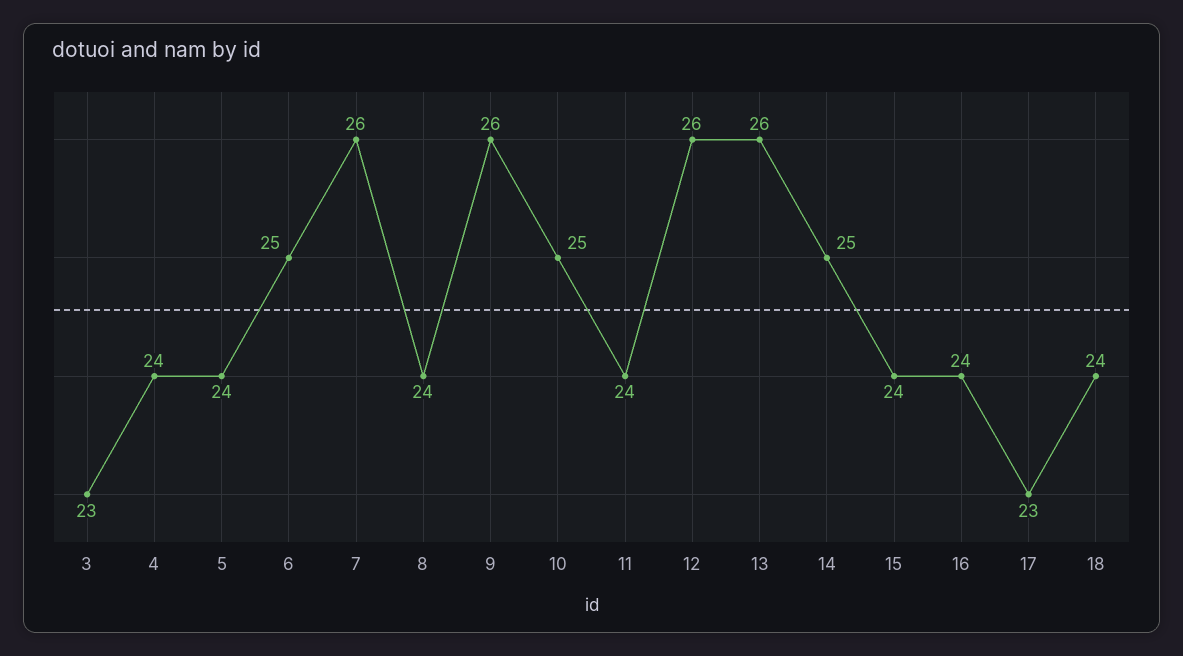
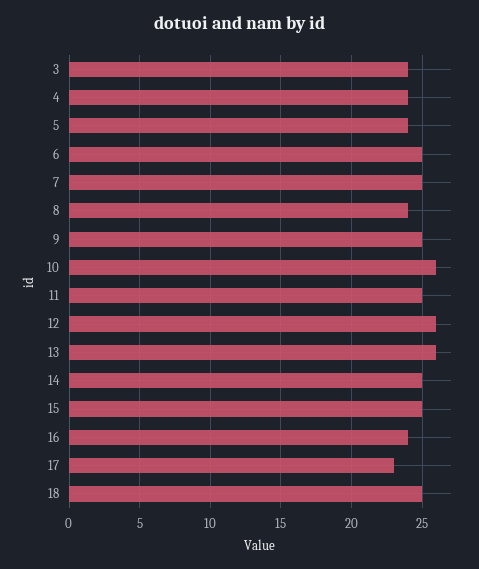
  {
-   "3": 23,
+   "3": 24,
    "4": 24,
    "5": 24,
    "6": 25,
-   "7": 26,
+   "7": 25,
    "8": 24,
-   "9": 26,
+   "9": 25,
-   "10": 25,
+   "10": 26,
-   "11": 24,
+   "11": 25,
    "12": 26,
    "13": 26,
    "14": 25,
-   "15": 24,
+   "15": 25,
    "16": 24,
    "17": 23,
-   "18": 24
+   "18": 25
  }

